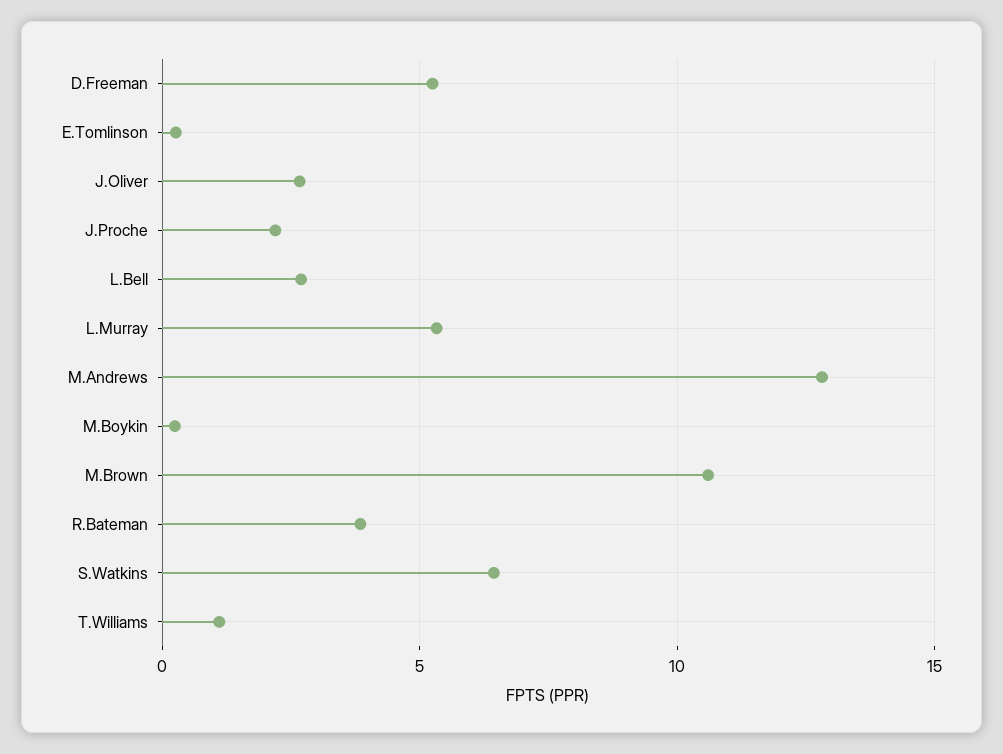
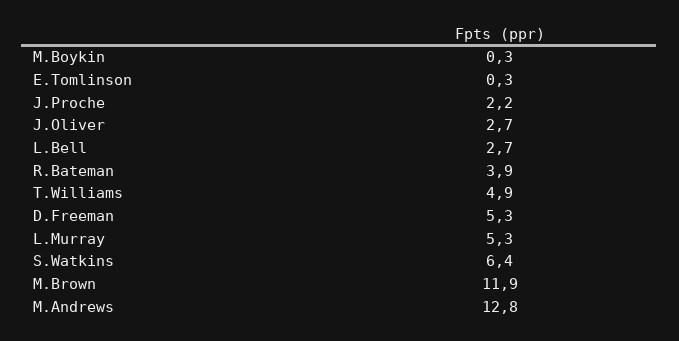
  {
    "D.Freeman": 5.3,
    "E.Tomlinson": 0.3,
    "J.Oliver": 2.7,
    "J.Proche": 2.2,
    "L.Bell": 2.7,
    "L.Murray": 5.3,
    "M.Andrews": 12.8,
    "M.Boykin": 0.3,
-   "M.Brown": 10.5,
+   "M.Brown": 11.9,
    "R.Bateman": 3.9,
    "S.Watkins": 6.4,
-   "T.Williams": 1
+   "T.Williams": 4.9
  }

